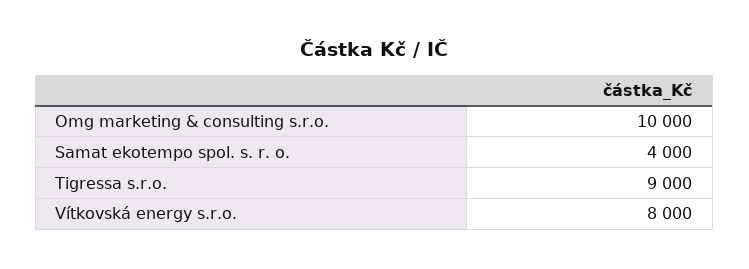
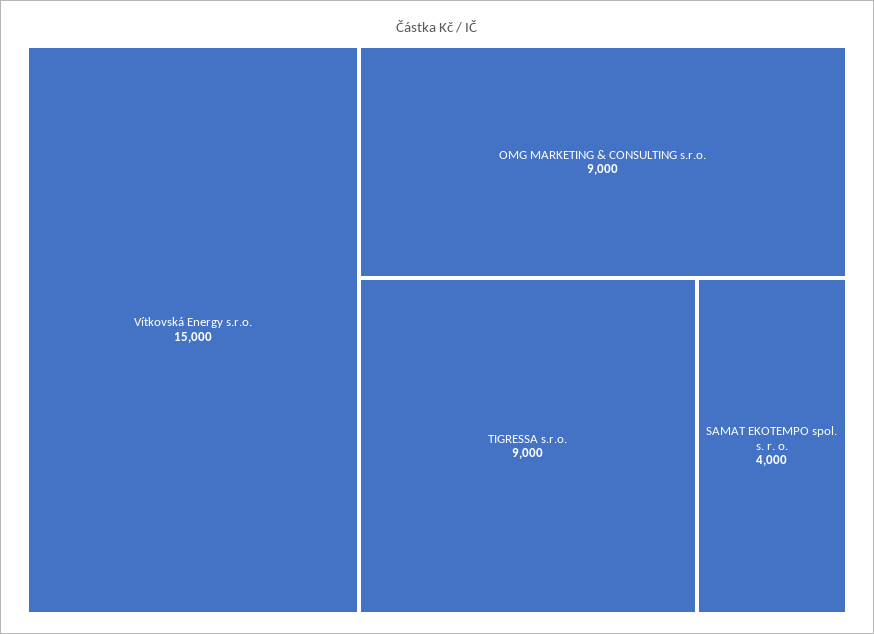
  {
-   "Omg marketing & consulting s.r.o.": 10000,
+   "Omg marketing & consulting s.r.o.": 9000,
    "Samat ekotempo spol. s. r. o.": 4000,
    "Tigressa s.r.o.": 9000,
-   "Vítkovská energy s.r.o.": 8000
+   "Vítkovská energy s.r.o.": 15000
  }

